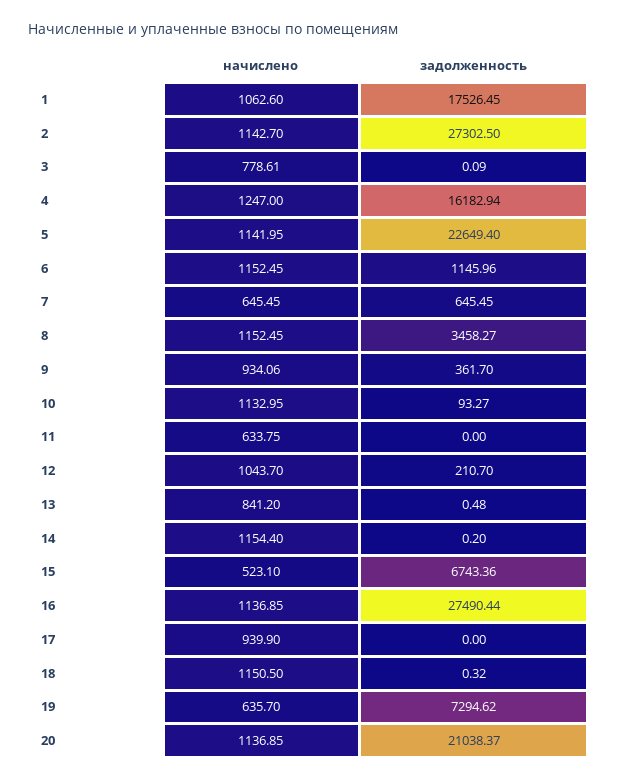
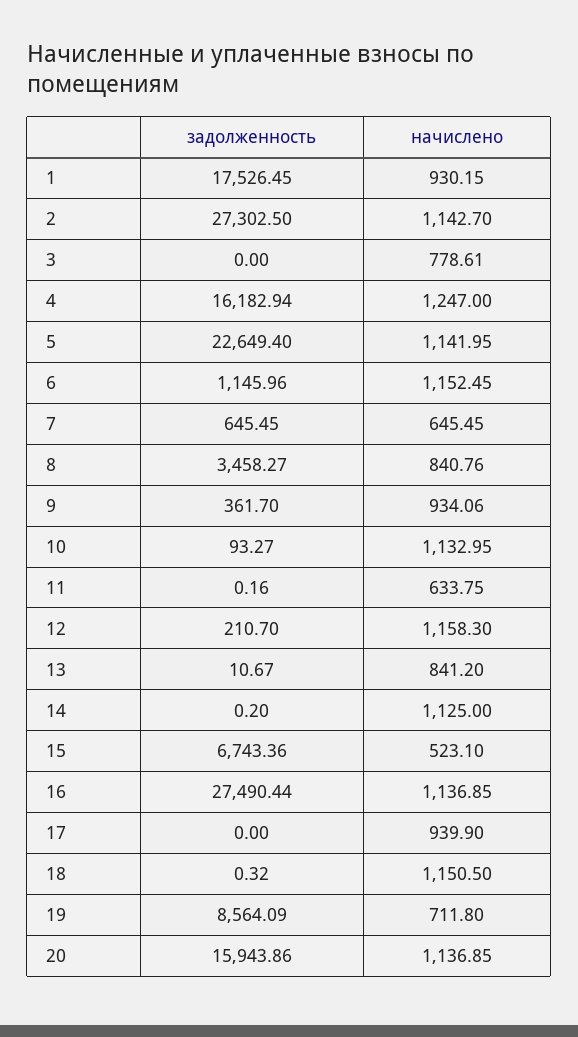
  {
    "начислено": {
-     "1": 1062.6,
+     "1": 930.15,
      "2": 1142.7,
      "3": 778.61,
      "4": 1247,
      "5": 1141.95,
      "6": 1152.45,
      "7": 645.45,
-     "8": 1152.45,
+     "8": 840.76,
      "9": 934.06,
      "10": 1132.95,
      "11": 633.75,
-     "12": 1043.7,
+     "12": 1158.3,
      "13": 841.2,
-     "14": 1154.4,
+     "14": 1125,
      "15": 523.1,
      "16": 1136.85,
      "17": 939.9,
      "18": 1150.5,
-     "19": 635.7,
+     "19": 711.8,
      "20": 1136.85
    },
    "задолженность": {
      "1": 17526.45,
      "2": 27302.5,
-     "3": 0.09,
+     "3": 0,
      "4": 16182.94,
      "5": 22649.4,
      "6": 1145.96,
      "7": 645.45,
      "8": 3458.27,
      "9": 361.7,
      "10": 93.27,
-     "11": 0,
+     "11": 0.16,
      "12": 210.7,
-     "13": 0.48,
+     "13": 10.67,
      "14": 0.2,
      "15": 6743.36,
      "16": 27490.44,
      "17": 0,
      "18": 0.32,
-     "19": 7294.62,
+     "19": 8564.09,
-     "20": 21038.37
+     "20": 15943.86
    }
  }

